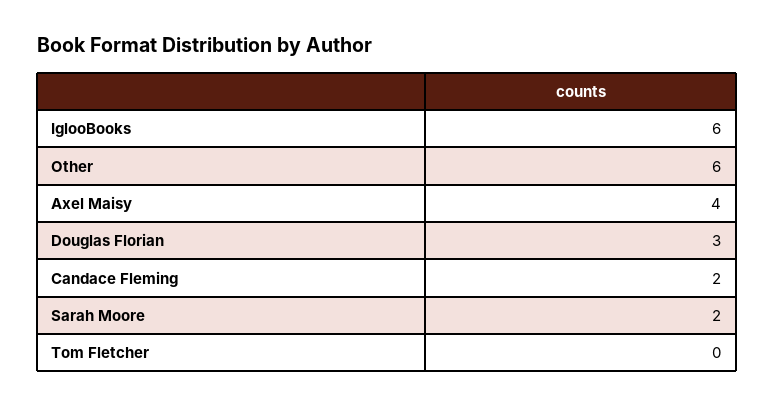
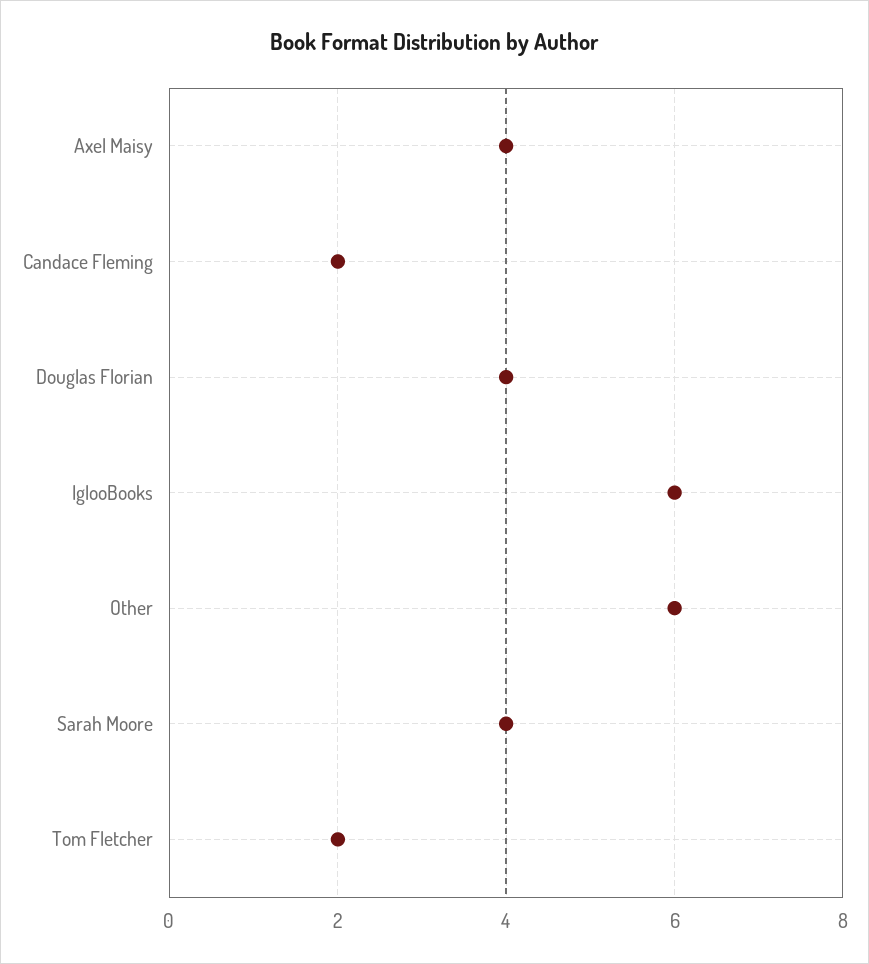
  {
    "IglooBooks": 6,
    "Other": 6,
    "Axel Maisy": 4,
-   "Douglas Florian": 3,
+   "Douglas Florian": 4,
    "Candace Fleming": 2,
-   "Sarah Moore": 2,
+   "Sarah Moore": 4,
-   "Tom Fletcher": 0
+   "Tom Fletcher": 2
  }

